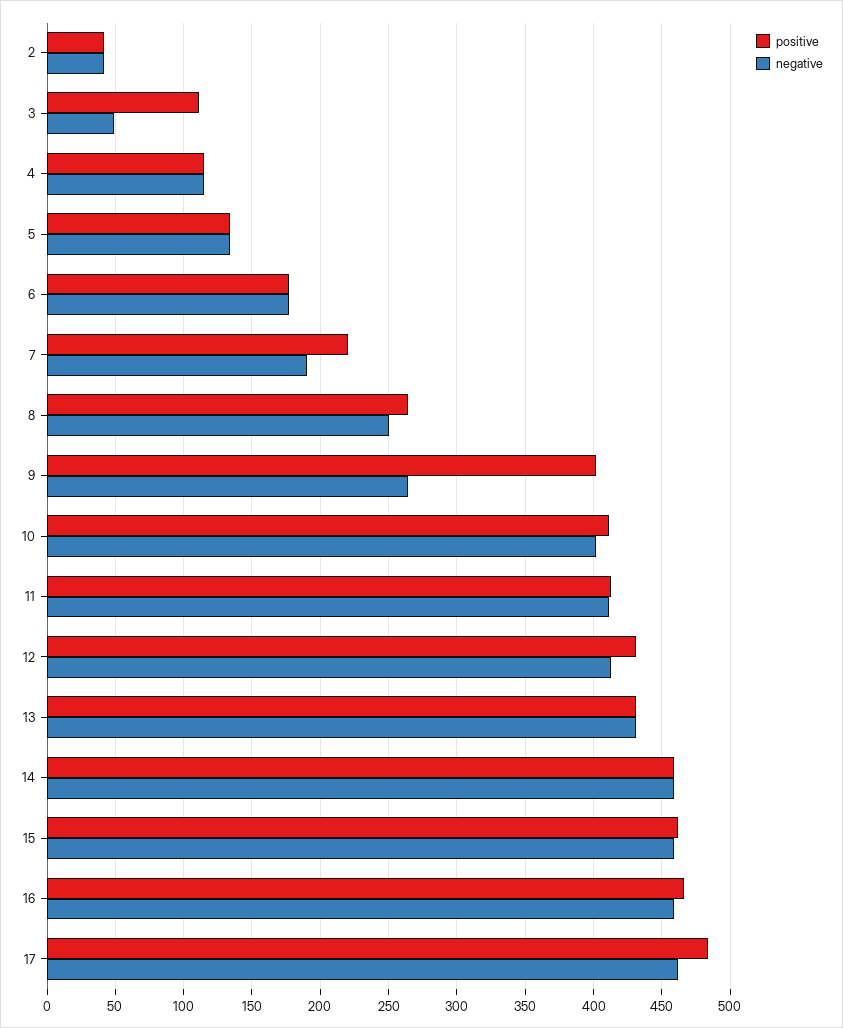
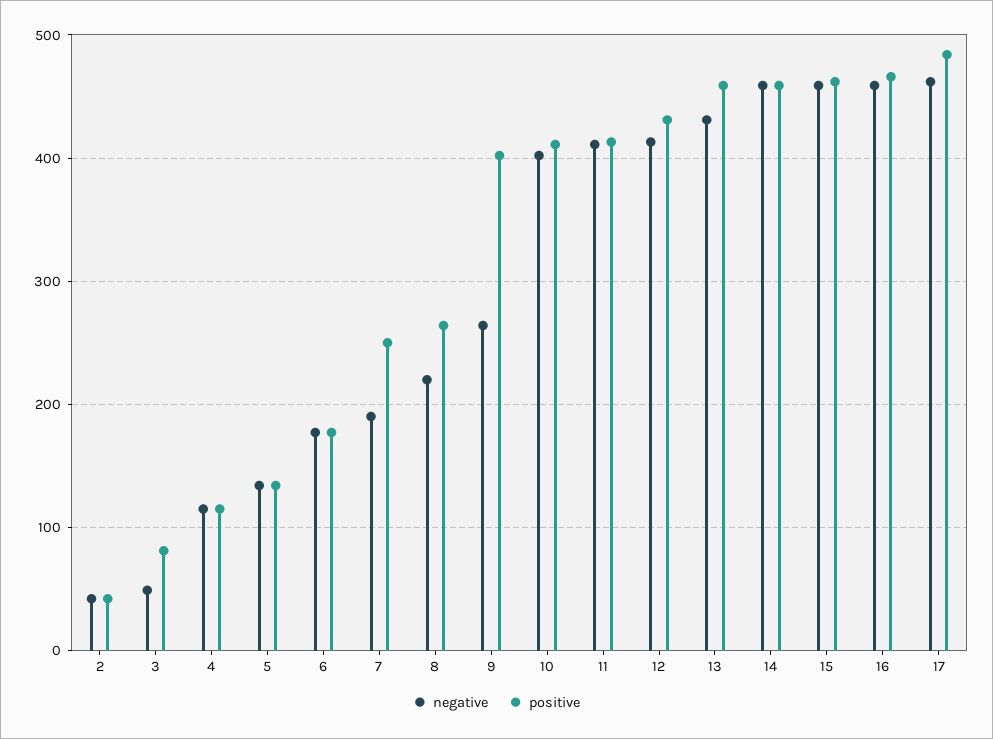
  {
    "positive": {
      "2": 40,
-     "3": 110,
+     "3": 80,
      "4": 115,
      "5": 135,
      "6": 175,
-     "7": 220,
+     "7": 250,
      "8": 265,
      "9": 400,
      "10": 410,
      "11": 415,
      "12": 430,
-     "13": 430,
+     "13": 460,
      "14": 460,
      "15": 460,
      "16": 465,
      "17": 485
    },
    "negative": {
      "2": 40,
      "3": 50,
      "4": 115,
      "5": 135,
      "6": 175,
      "7": 190,
-     "8": 250,
+     "8": 220,
      "9": 265,
      "10": 400,
      "11": 410,
      "12": 415,
      "13": 430,
      "14": 460,
      "15": 460,
      "16": 460,
      "17": 460
    }
  }

